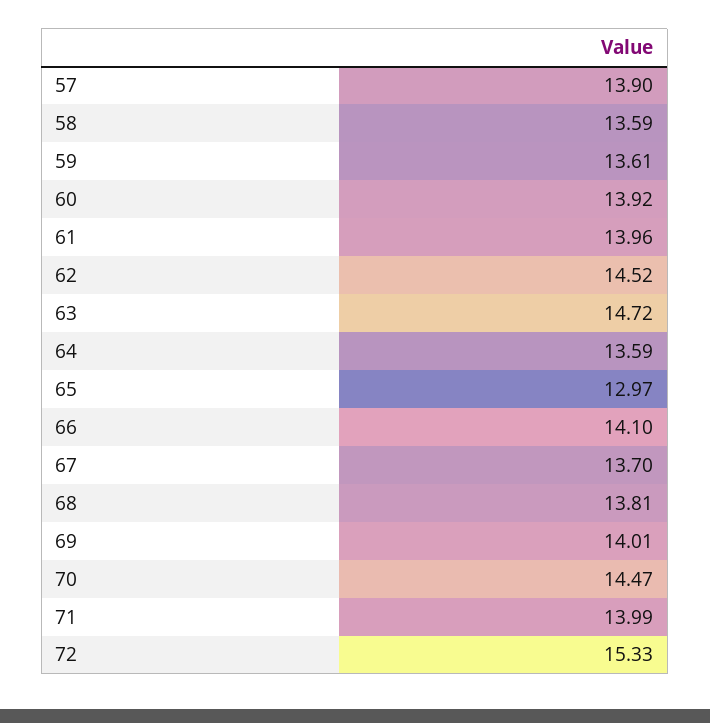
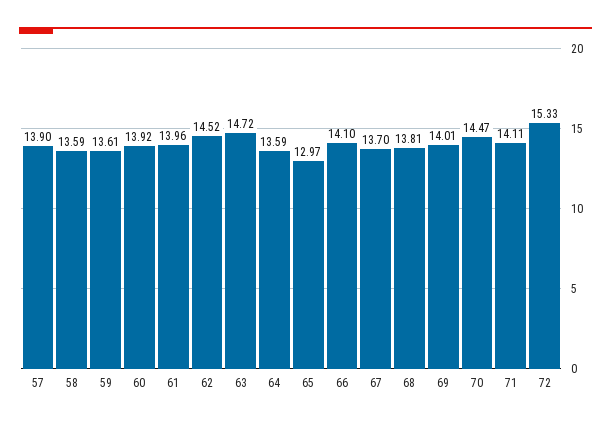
  {
    "57": 13.9,
    "58": 13.59,
    "59": 13.61,
    "60": 13.92,
    "61": 13.96,
    "62": 14.52,
    "63": 14.72,
    "64": 13.59,
    "65": 12.97,
    "66": 14.1,
    "67": 13.7,
    "68": 13.81,
    "69": 14.01,
    "70": 14.47,
-   "71": 13.99,
+   "71": 14.11,
    "72": 15.33
  }

